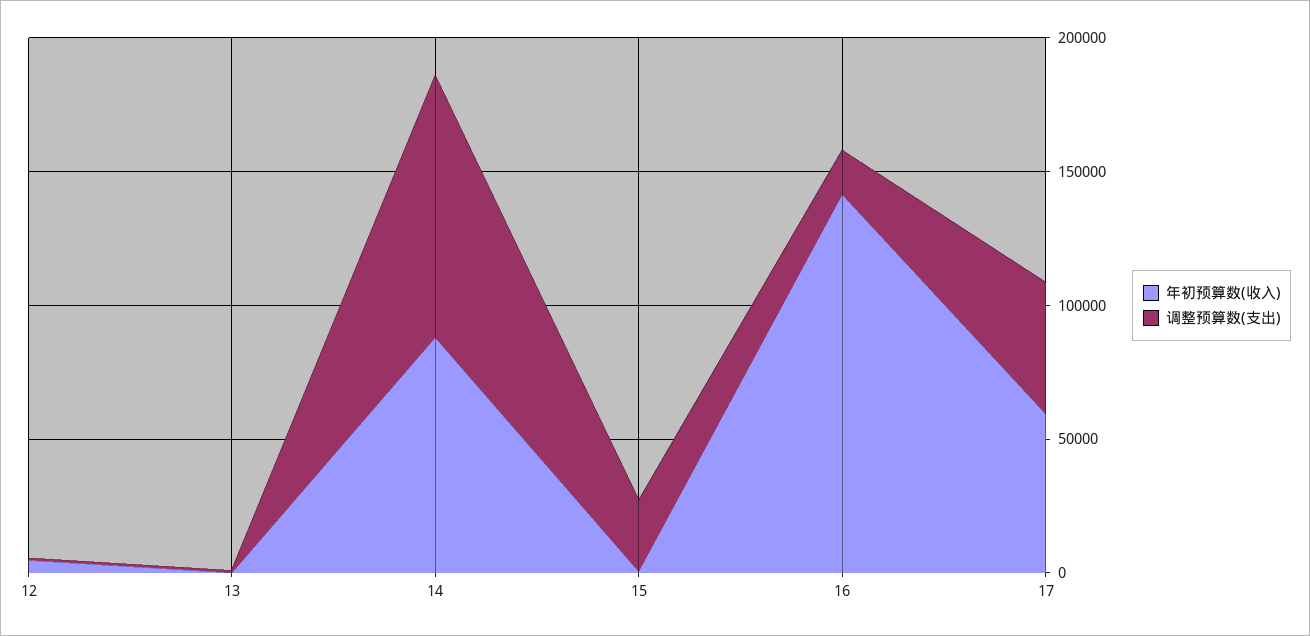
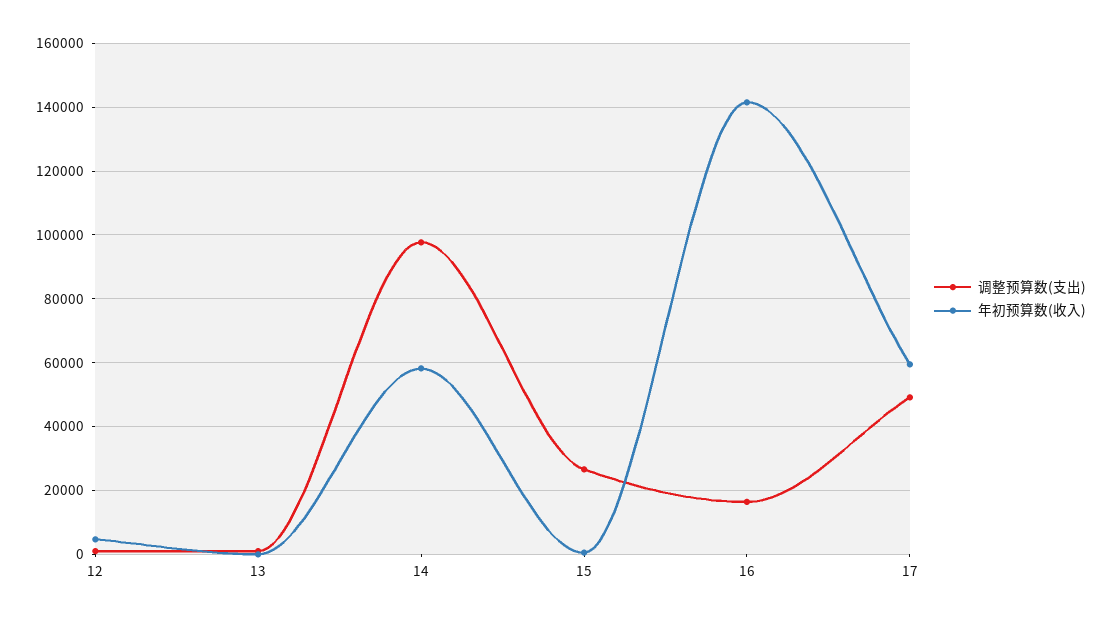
  {
    "年初预算数(收入)": {
      "12": 4000,
      "13": 0,
-     "14": 90000,
+     "14": 58000,
      "15": 0,
      "16": 142000,
      "17": 60000
    },
    "调整预算数(支出)": {
      "12": 2000,
      "13": 2000,
      "14": 98000,
      "15": 26000,
      "16": 16000,
      "17": 50000
    }
  }

